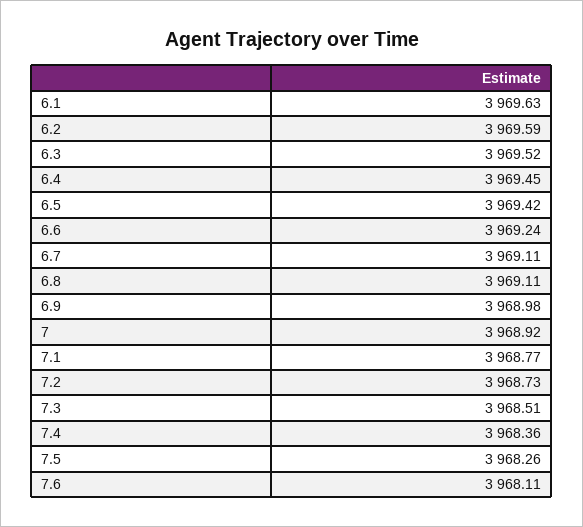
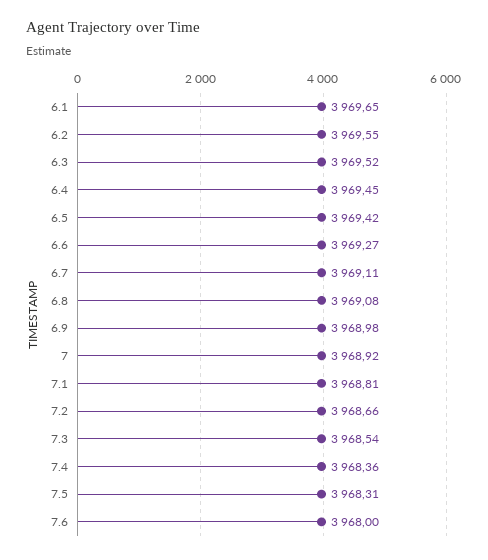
  {
-   "6.1": 3969.63,
+   "6.1": 3969.65,
-   "6.2": 3969.59,
+   "6.2": 3969.55,
    "6.3": 3969.52,
    "6.4": 3969.45,
    "6.5": 3969.42,
-   "6.6": 3969.24,
+   "6.6": 3969.27,
    "6.7": 3969.11,
-   "6.8": 3969.11,
+   "6.8": 3969.08,
    "6.9": 3968.98,
    "7": 3968.92,
-   "7.1": 3968.77,
+   "7.1": 3968.81,
-   "7.2": 3968.73,
+   "7.2": 3968.66,
-   "7.3": 3968.51,
+   "7.3": 3968.54,
    "7.4": 3968.36,
-   "7.5": 3968.26,
+   "7.5": 3968.31,
-   "7.6": 3968.11
+   "7.6": 3968
  }

